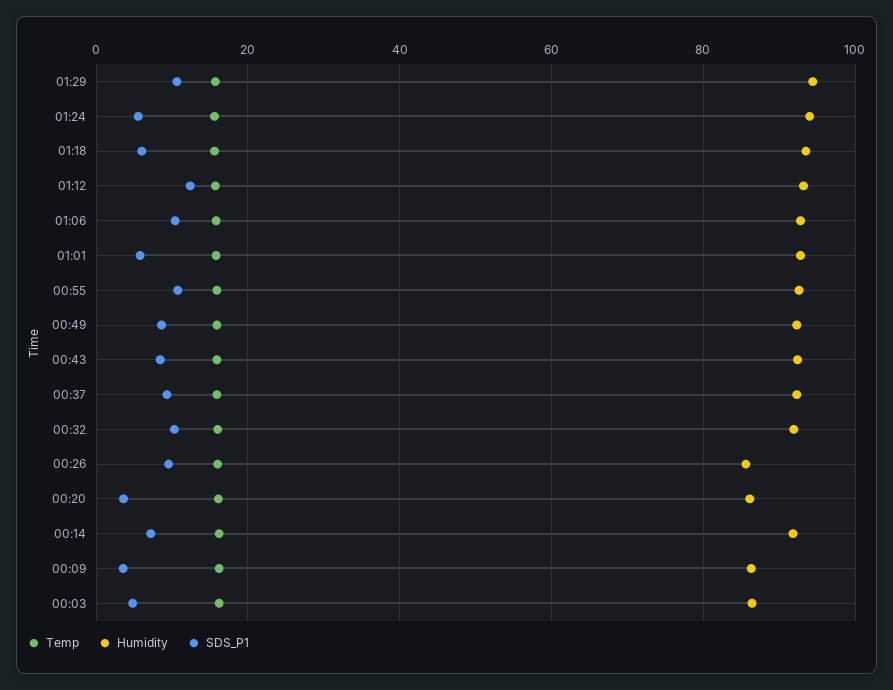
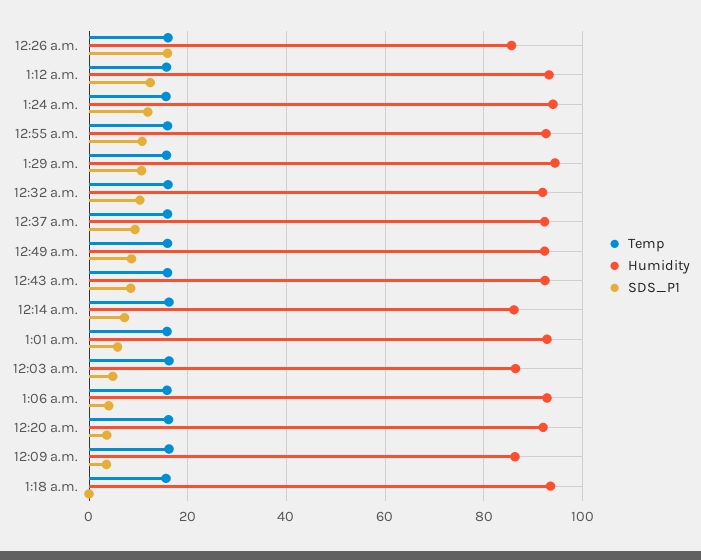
  {
    "Temp": {
      "01:29": 16,
      "01:24": 16,
      "01:18": 16,
      "01:12": 16,
      "01:06": 16,
      "01:01": 16,
      "00:55": 16,
      "00:49": 16,
      "00:43": 16,
      "00:37": 16,
      "00:32": 16,
      "00:26": 16,
      "00:20": 16,
      "00:14": 16,
      "00:09": 16,
      "00:03": 16
    },
    "Humidity": {
      "01:29": 94,
      "01:24": 94,
      "01:18": 94,
      "01:12": 94,
      "01:06": 92,
      "01:01": 92,
      "00:55": 92,
      "00:49": 92,
      "00:43": 92,
      "00:37": 92,
      "00:32": 92,
      "00:26": 86,
-     "00:20": 86,
+     "00:20": 92,
-     "00:14": 92,
+     "00:14": 86,
      "00:09": 86,
      "00:03": 86
    },
    "SDS_P1": {
      "01:29": 10,
-     "01:24": 6,
+     "01:24": 12,
-     "01:18": 6,
+     "01:18": 0,
      "01:12": 12,
-     "01:06": 10,
+     "01:06": 4,
      "01:01": 6,
      "00:55": 10,
      "00:49": 8,
      "00:43": 8,
      "00:37": 10,
      "00:32": 10,
-     "00:26": 10,
+     "00:26": 16,
      "00:20": 4,
      "00:14": 8,
      "00:09": 4,
      "00:03": 4
    }
  }

